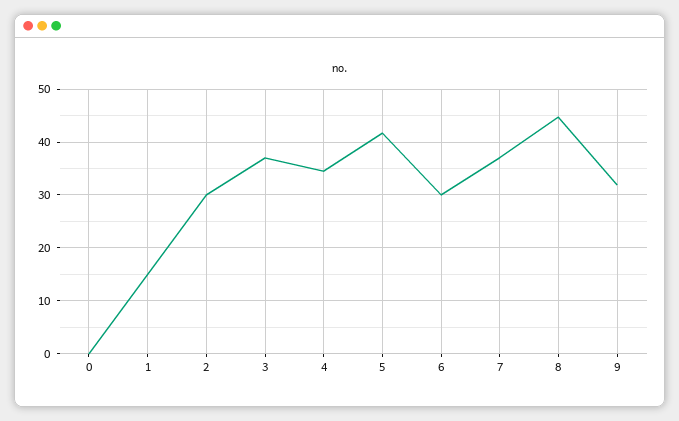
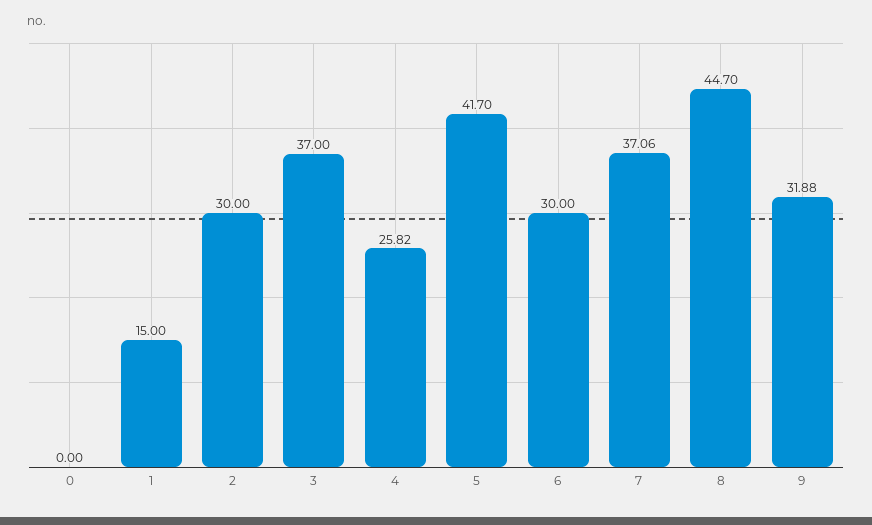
  {
    "0": 0,
    "1": 15,
    "2": 30,
    "3": 37,
-   "4": 34,
+   "4": 25.82,
    "5": 41.7,
    "6": 30,
    "7": 37.06,
    "8": 44.7,
    "9": 31.88
  }

